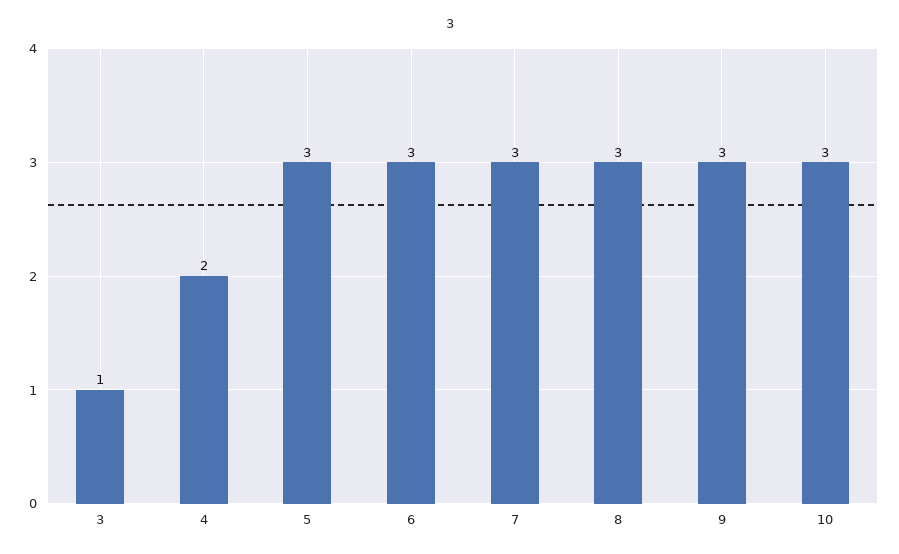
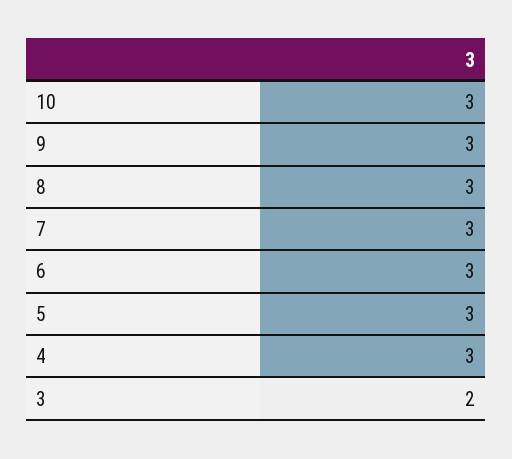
  {
-   "3": 1,
+   "3": 2,
-   "4": 2,
+   "4": 3,
    "5": 3,
    "6": 3,
    "7": 3,
    "8": 3,
    "9": 3,
    "10": 3
  }

